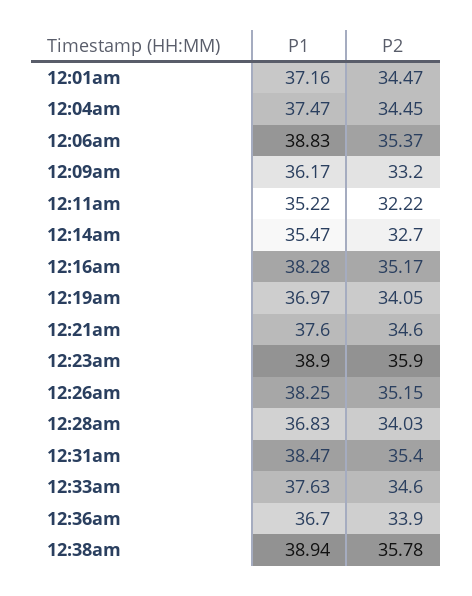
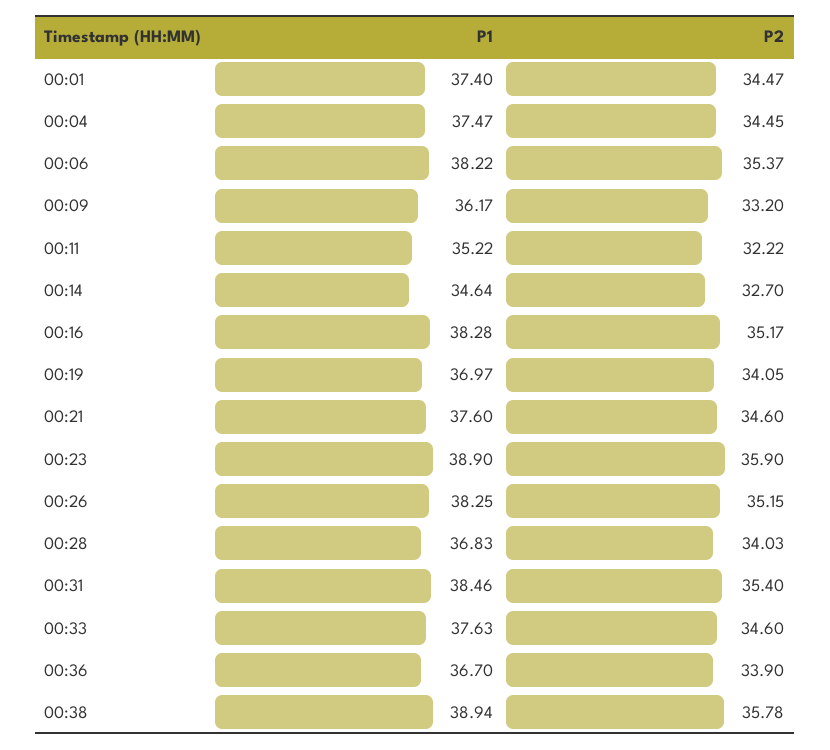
  {
    "P1": {
-     "12:01am": 37.16,
+     "12:01am": 37.4,
      "12:04am": 37.47,
-     "12:06am": 38.83,
+     "12:06am": 38.22,
      "12:09am": 36.17,
      "12:11am": 35.22,
-     "12:14am": 35.47,
+     "12:14am": 34.64,
      "12:16am": 38.28,
      "12:19am": 36.97,
      "12:21am": 37.6,
      "12:23am": 38.9,
      "12:26am": 38.25,
      "12:28am": 36.83,
-     "12:31am": 38.47,
+     "12:31am": 38.46,
      "12:33am": 37.63,
      "12:36am": 36.7,
      "12:38am": 38.94
    },
    "P2": {
      "12:01am": 34.47,
      "12:04am": 34.45,
      "12:06am": 35.37,
      "12:09am": 33.2,
      "12:11am": 32.22,
      "12:14am": 32.7,
      "12:16am": 35.17,
      "12:19am": 34.05,
      "12:21am": 34.6,
      "12:23am": 35.9,
      "12:26am": 35.15,
      "12:28am": 34.03,
      "12:31am": 35.4,
      "12:33am": 34.6,
      "12:36am": 33.9,
      "12:38am": 35.78
    }
  }

